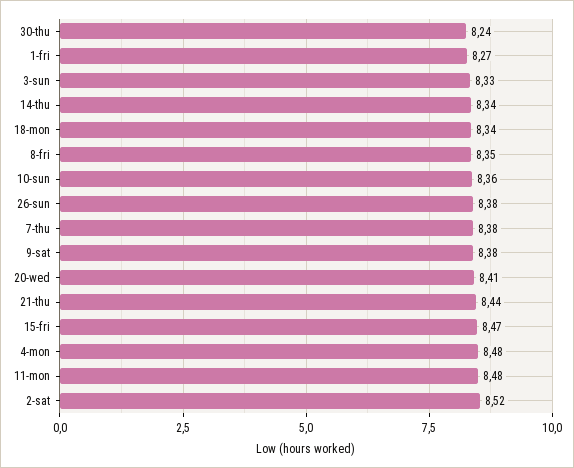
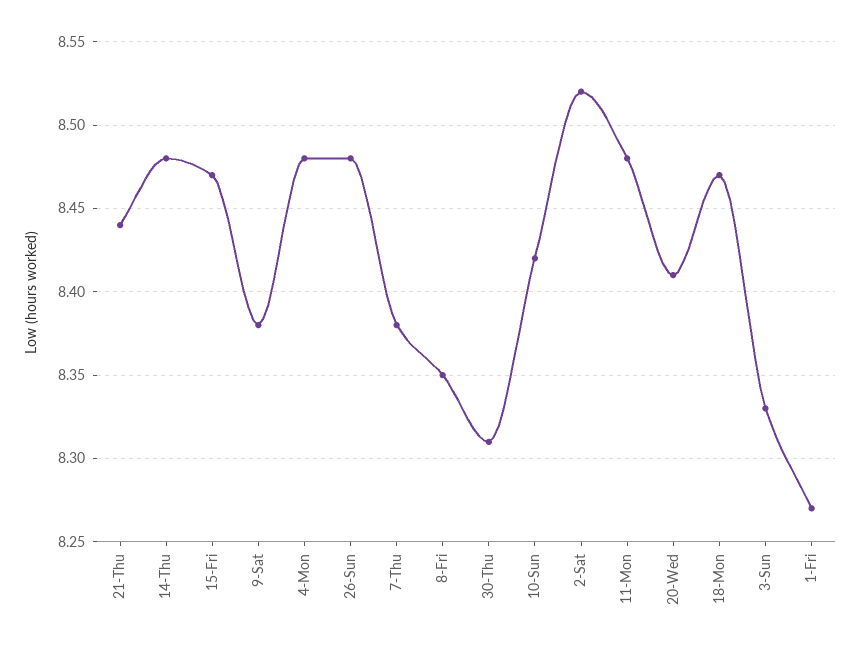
  {
-   "30-thu": 8.24,
+   "30-thu": 8.31,
    "1-fri": 8.27,
    "3-sun": 8.33,
-   "14-thu": 8.34,
+   "14-thu": 8.48,
-   "18-mon": 8.34,
+   "18-mon": 8.47,
    "8-fri": 8.35,
-   "10-sun": 8.36,
+   "10-sun": 8.42,
-   "26-sun": 8.38,
+   "26-sun": 8.48,
    "7-thu": 8.38,
    "9-sat": 8.38,
    "20-wed": 8.41,
    "21-thu": 8.44,
    "15-fri": 8.47,
    "4-mon": 8.48,
    "11-mon": 8.48,
    "2-sat": 8.52
  }

